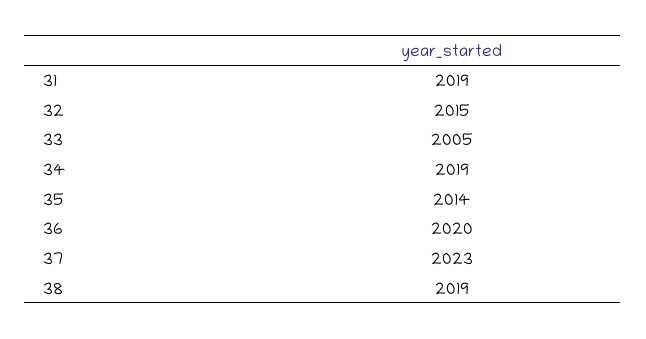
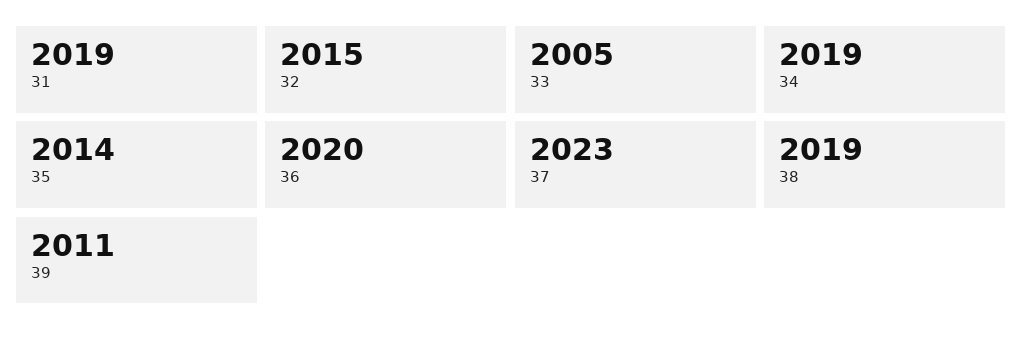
  {
    "31": 2019,
    "32": 2015,
    "33": 2005,
    "34": 2019,
    "35": 2014,
    "36": 2020,
    "37": 2023,
-   "38": 2019
+   "38": 2019,
+   "39": 2011
  }

